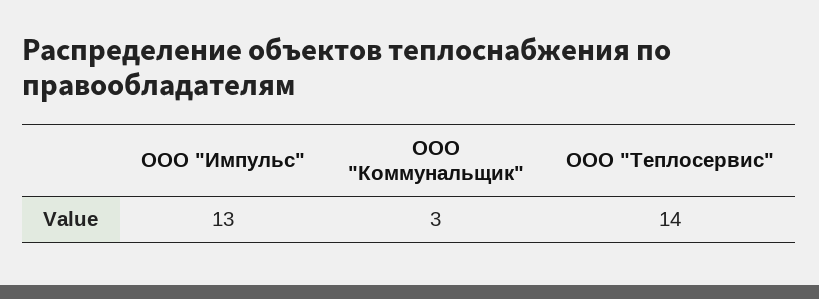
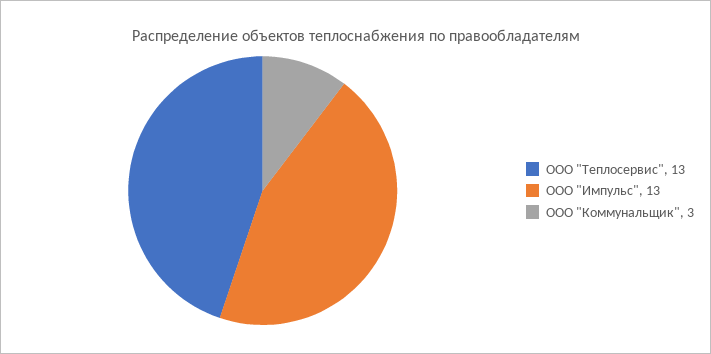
  {
    "ООО \"Импульс\"": 13,
    "ООО \"Коммунальщик\"": 3,
-   "ООО \"Теплосервис\"": 14
+   "ООО \"Теплосервис\"": 13
  }

